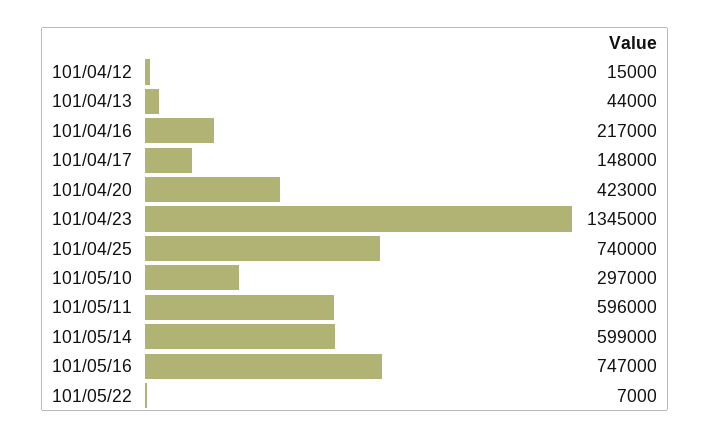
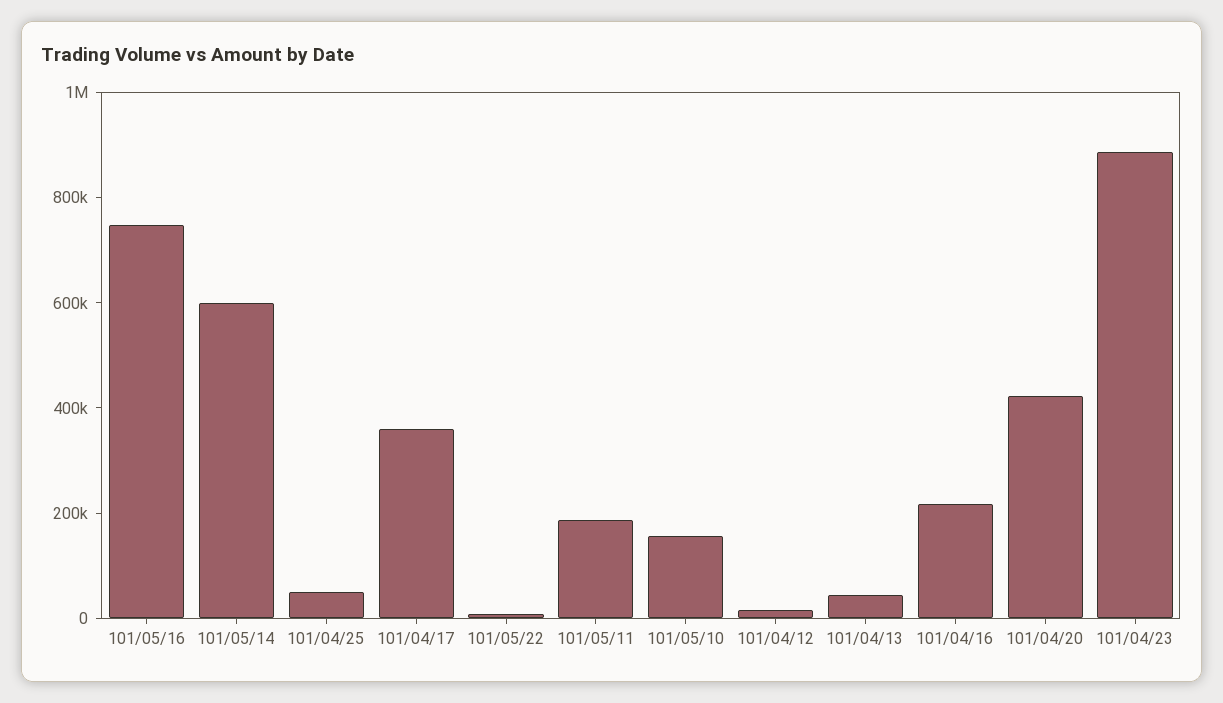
  {
    "101/04/12": 15000,
    "101/04/13": 44000,
    "101/04/16": 217000,
-   "101/04/17": 148000,
+   "101/04/17": 350000,
    "101/04/20": 423000,
-   "101/04/23": 1345000,
+   "101/04/23": 900000,
-   "101/04/25": 740000,
+   "101/04/25": 50000,
-   "101/05/10": 297000,
+   "101/05/10": 150000,
-   "101/05/11": 596000,
+   "101/05/11": 200000,
    "101/05/14": 599000,
    "101/05/16": 747000,
    "101/05/22": 7000
  }

